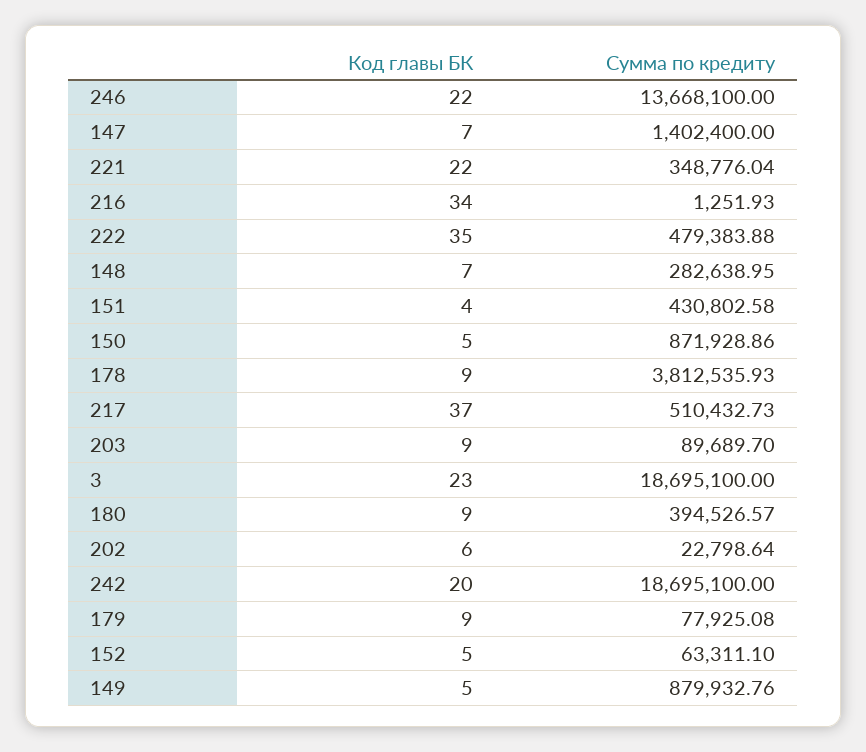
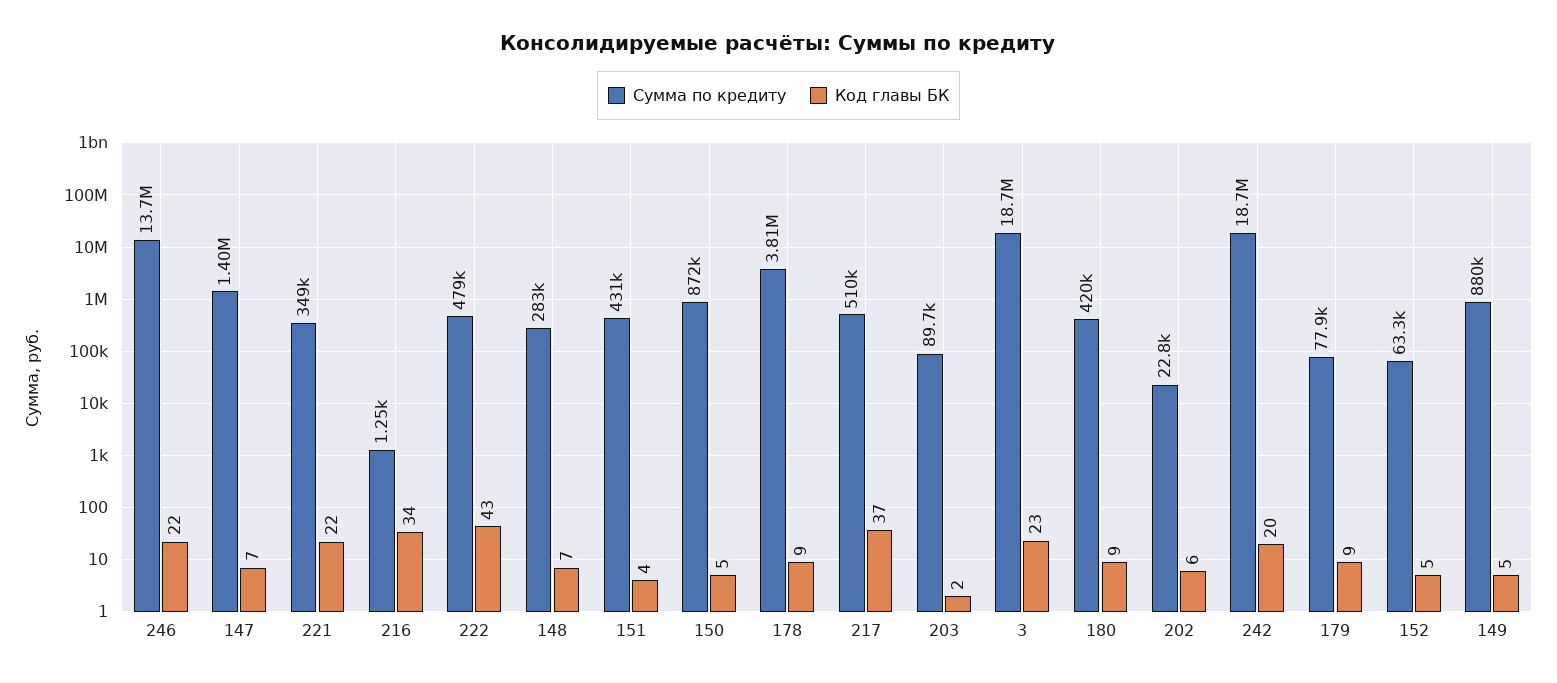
  {
    "Код главы БК": {
      "246": 22,
      "147": 7,
      "221": 22,
      "216": 34,
-     "222": 35,
+     "222": 43,
      "148": 7,
      "151": 4,
      "150": 5,
      "178": 9,
      "217": 37,
-     "203": 9,
+     "203": 2,
      "3": 23,
      "180": 9,
      "202": 6,
      "242": 20,
      "179": 9,
      "152": 5,
      "149": 5
    },
    "Сумма по кредиту": {
      "246": 13668100,
      "147": 1402400,
      "221": 348776.04,
      "216": 1251.93,
      "222": 479383.88,
      "148": 282638.95,
      "151": 430802.58,
      "150": 871928.86,
      "178": 3812535.93,
      "217": 510432.73,
      "203": 89689.7,
      "3": 18695100,
-     "180": 394526.57,
+     "180": 420000,
      "202": 22798.64,
      "242": 18695100,
      "179": 77925.08,
      "152": 63311.1,
      "149": 879932.76
    }
  }

